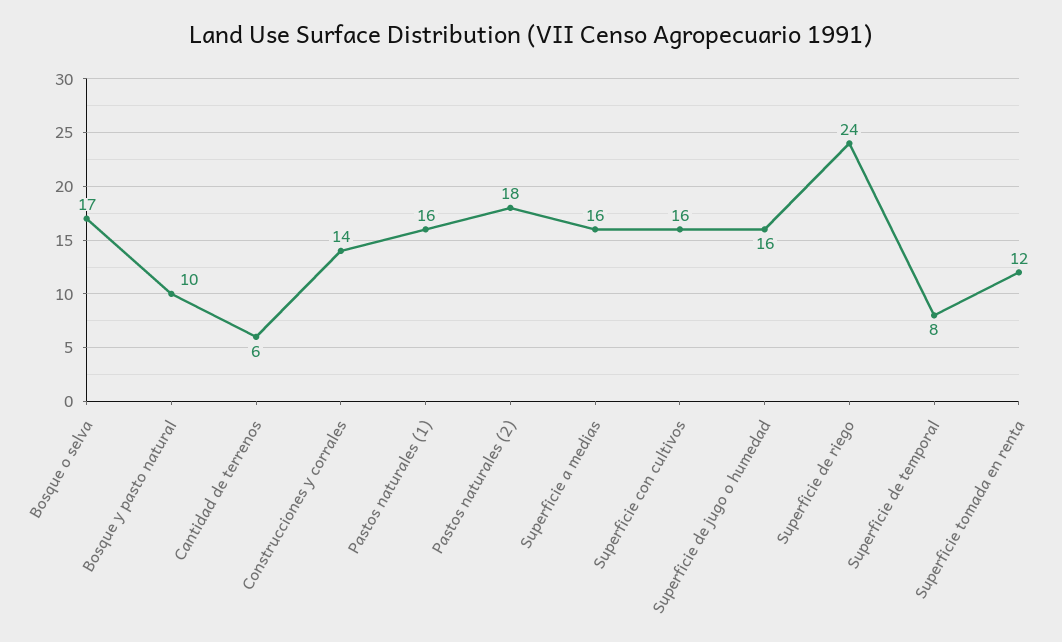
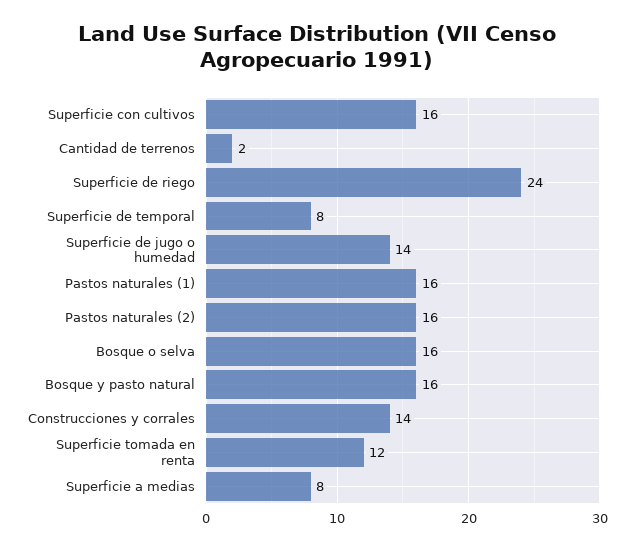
  {
-   "Bosque o selva": 17,
+   "Bosque o selva": 16,
-   "Bosque y pasto natural": 10,
+   "Bosque y pasto natural": 16,
-   "Cantidad de terrenos": 6,
+   "Cantidad de terrenos": 2,
    "Construcciones y corrales": 14,
    "Pastos naturales (1)": 16,
-   "Pastos naturales (2)": 18,
+   "Pastos naturales (2)": 16,
-   "Superficie a medias": 16,
+   "Superficie a medias": 8,
    "Superficie con cultivos": 16,
-   "Superficie de jugo o humedad": 16,
+   "Superficie de jugo o humedad": 14,
    "Superficie de riego": 24,
    "Superficie de temporal": 8,
    "Superficie tomada en renta": 12
  }

